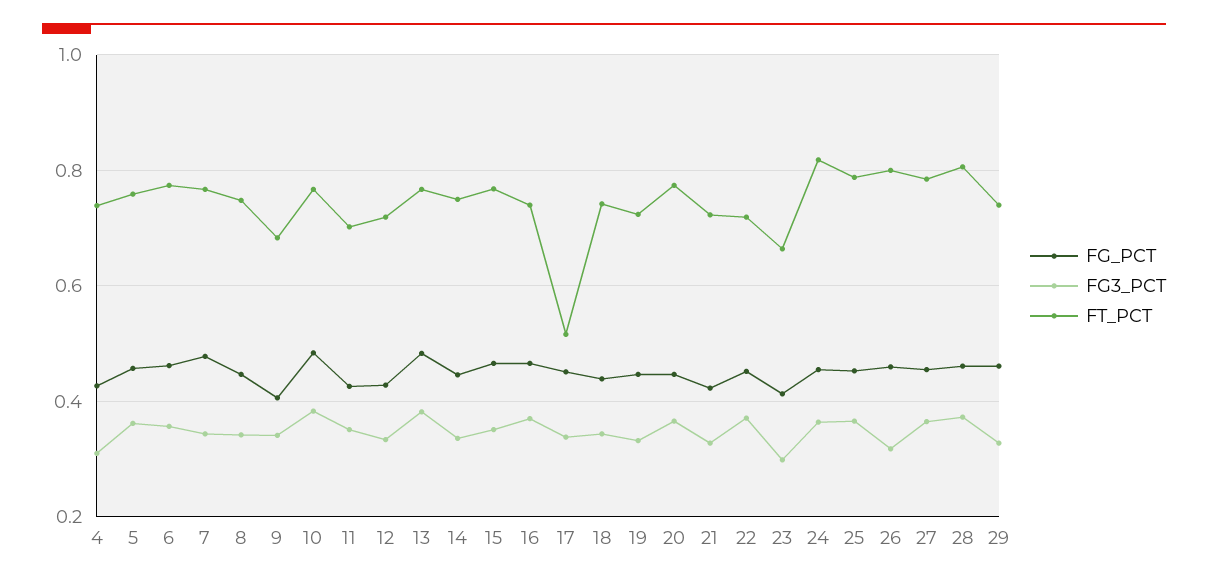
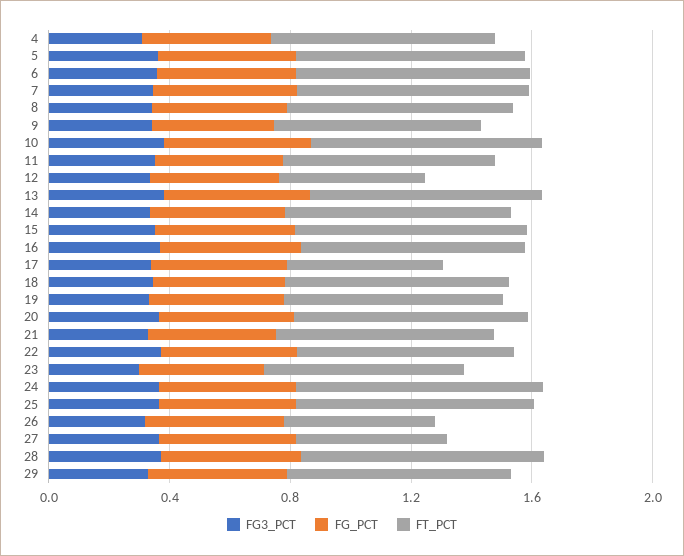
  {
    "FG_PCT": {
      "4": 0.42,
      "5": 0.46,
      "6": 0.46,
      "7": 0.48,
      "8": 0.44,
      "9": 0.4,
      "10": 0.48,
      "11": 0.42,
      "12": 0.42,
      "13": 0.48,
      "14": 0.44,
      "15": 0.46,
      "16": 0.46,
      "17": 0.46,
      "18": 0.44,
      "19": 0.44,
      "20": 0.44,
      "21": 0.42,
      "22": 0.46,
      "23": 0.42,
      "24": 0.46,
      "25": 0.46,
      "26": 0.46,
      "27": 0.46,
      "28": 0.46,
      "29": 0.46
    },
    "FG3_PCT": {
      "4": 0.32,
      "5": 0.36,
      "6": 0.36,
      "7": 0.34,
      "8": 0.34,
      "9": 0.34,
      "10": 0.38,
      "11": 0.36,
      "12": 0.34,
      "13": 0.38,
      "14": 0.34,
      "15": 0.36,
      "16": 0.38,
      "17": 0.34,
      "18": 0.34,
      "19": 0.34,
      "20": 0.36,
      "21": 0.32,
      "22": 0.38,
      "23": 0.3,
      "24": 0.36,
      "25": 0.36,
      "26": 0.32,
      "27": 0.36,
      "28": 0.38,
      "29": 0.32
    },
    "FT_PCT": {
      "4": 0.74,
      "5": 0.76,
      "6": 0.78,
      "7": 0.76,
      "8": 0.74,
      "9": 0.68,
      "10": 0.76,
      "11": 0.7,
-     "12": 0.72,
+     "12": 0.5,
      "13": 0.76,
      "14": 0.76,
      "15": 0.76,
      "16": 0.74,
      "17": 0.52,
      "18": 0.74,
      "19": 0.72,
      "20": 0.78,
      "21": 0.72,
      "22": 0.72,
      "23": 0.66,
      "24": 0.82,
      "25": 0.78,
-     "26": 0.8,
+     "26": 0.5,
-     "27": 0.78,
+     "27": 0.5,
      "28": 0.8,
      "29": 0.74
    }
  }

